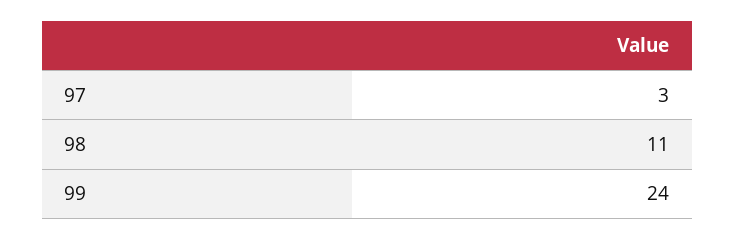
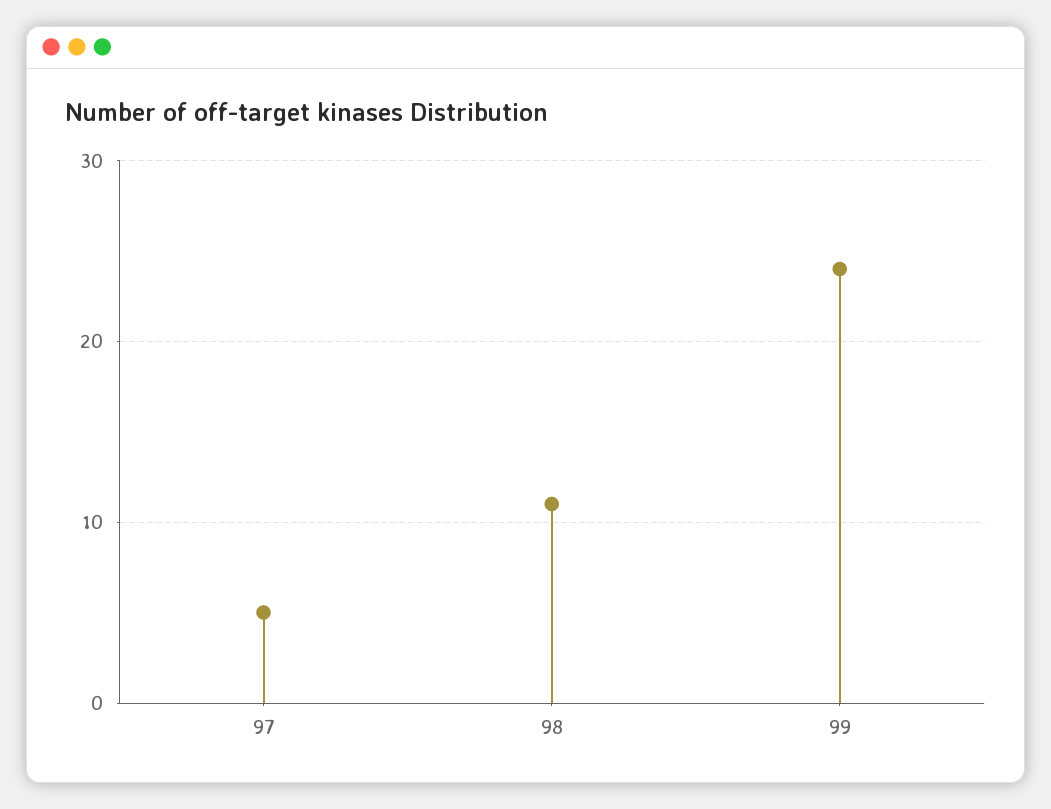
  {
-   "97": 3,
+   "97": 5,
    "98": 11,
    "99": 24
  }

